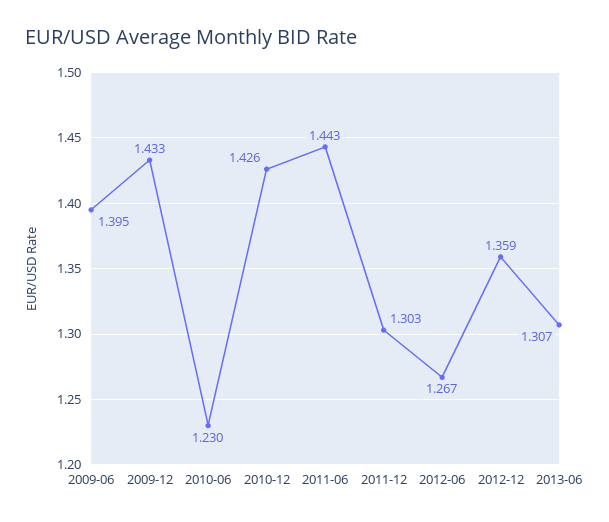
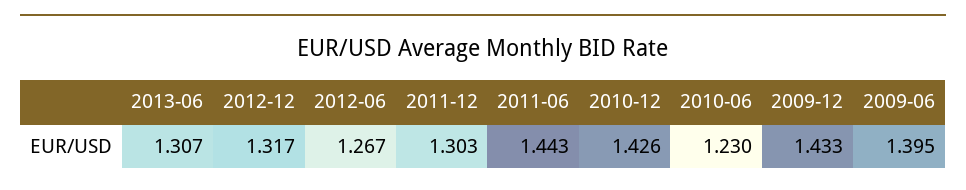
  {
    "2009-06": 1.395,
    "2009-12": 1.433,
    "2010-06": 1.23,
    "2010-12": 1.426,
    "2011-06": 1.443,
    "2011-12": 1.303,
    "2012-06": 1.267,
-   "2012-12": 1.359,
+   "2012-12": 1.317,
    "2013-06": 1.307
  }

